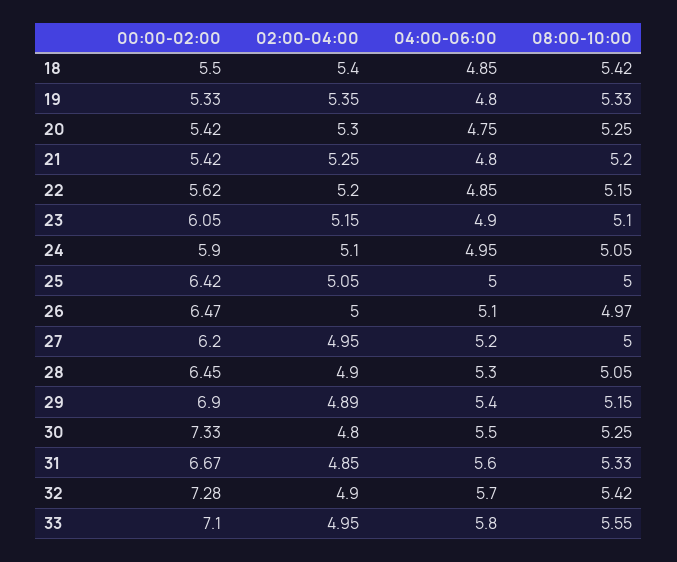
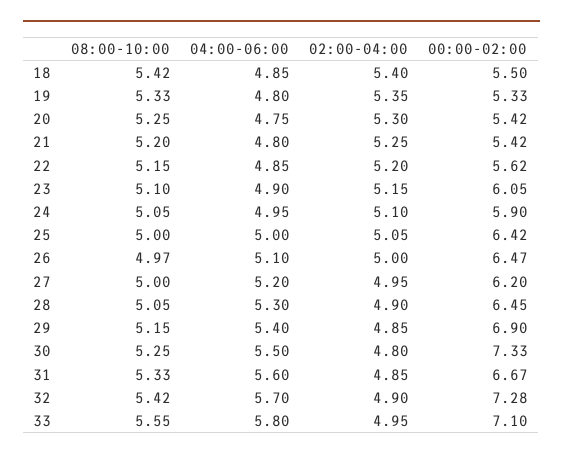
  {
    "00:00-02:00": {
      "18": 5.5,
      "19": 5.33,
      "20": 5.42,
      "21": 5.42,
      "22": 5.62,
      "23": 6.05,
      "24": 5.9,
      "25": 6.42,
      "26": 6.47,
      "27": 6.2,
      "28": 6.45,
      "29": 6.9,
      "30": 7.33,
      "31": 6.67,
      "32": 7.28,
      "33": 7.1
    },
    "02:00-04:00": {
      "18": 5.4,
      "19": 5.35,
      "20": 5.3,
      "21": 5.25,
      "22": 5.2,
      "23": 5.15,
      "24": 5.1,
      "25": 5.05,
      "26": 5,
      "27": 4.95,
      "28": 4.9,
-     "29": 4.89,
+     "29": 4.85,
      "30": 4.8,
      "31": 4.85,
      "32": 4.9,
      "33": 4.95
    },
    "04:00-06:00": {
      "18": 4.85,
      "19": 4.8,
      "20": 4.75,
      "21": 4.8,
      "22": 4.85,
      "23": 4.9,
      "24": 4.95,
      "25": 5,
      "26": 5.1,
      "27": 5.2,
      "28": 5.3,
      "29": 5.4,
      "30": 5.5,
      "31": 5.6,
      "32": 5.7,
      "33": 5.8
    },
    "08:00-10:00": {
      "18": 5.42,
      "19": 5.33,
      "20": 5.25,
      "21": 5.2,
      "22": 5.15,
      "23": 5.1,
      "24": 5.05,
      "25": 5,
      "26": 4.97,
      "27": 5,
      "28": 5.05,
      "29": 5.15,
      "30": 5.25,
      "31": 5.33,
      "32": 5.42,
      "33": 5.55
    }
  }

